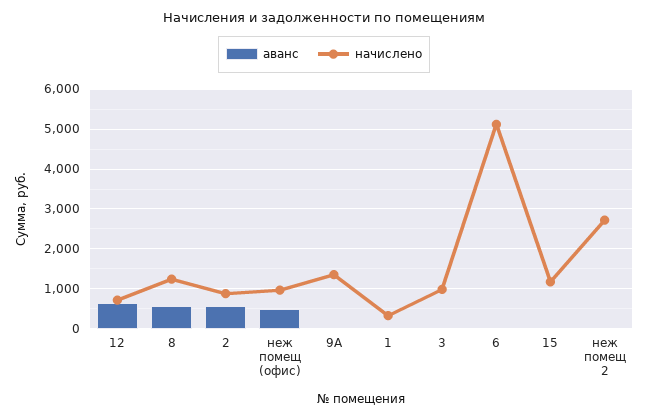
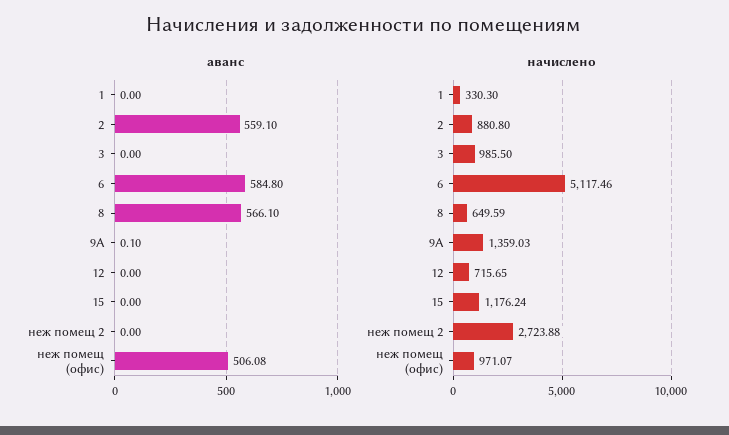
  {
    "аванс": {
-     "12": 600,
+     "12": 0,
      "8": 566.1,
      "2": 559.1,
      "неж помещ (офис)": 506.08,
      "9А": 0.1,
      "1": 0,
      "3": 0,
-     "6": 0,
+     "6": 584.8,
      "15": 0,
      "неж помещ 2": 0
    },
    "начислено": {
      "12": 715.65,
-     "8": 1200,
+     "8": 649.59,
      "2": 880.8,
      "неж помещ (офис)": 971.07,
      "9А": 1359.03,
      "1": 330.3,
      "3": 985.5,
      "6": 5117.46,
      "15": 1176.24,
      "неж помещ 2": 2723.88
    }
  }

